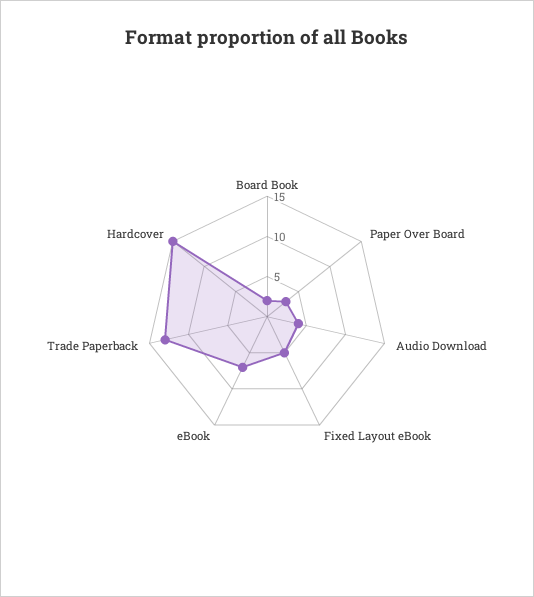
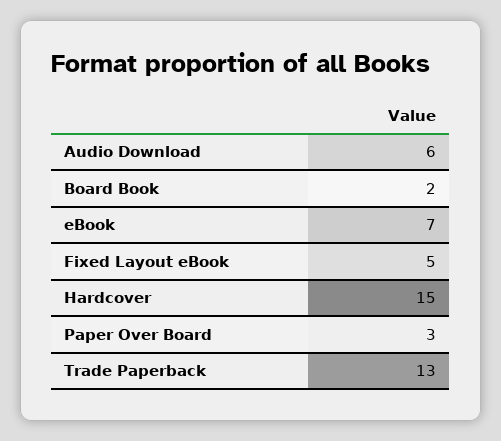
  {
    "Board Book": 2,
    "Paper Over Board": 3,
-   "Audio Download": 4,
+   "Audio Download": 6,
    "Fixed Layout eBook": 5,
    "eBook": 7,
    "Trade Paperback": 13,
    "Hardcover": 15
  }

